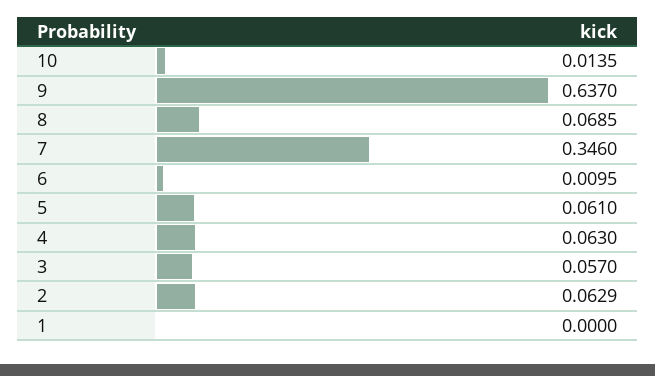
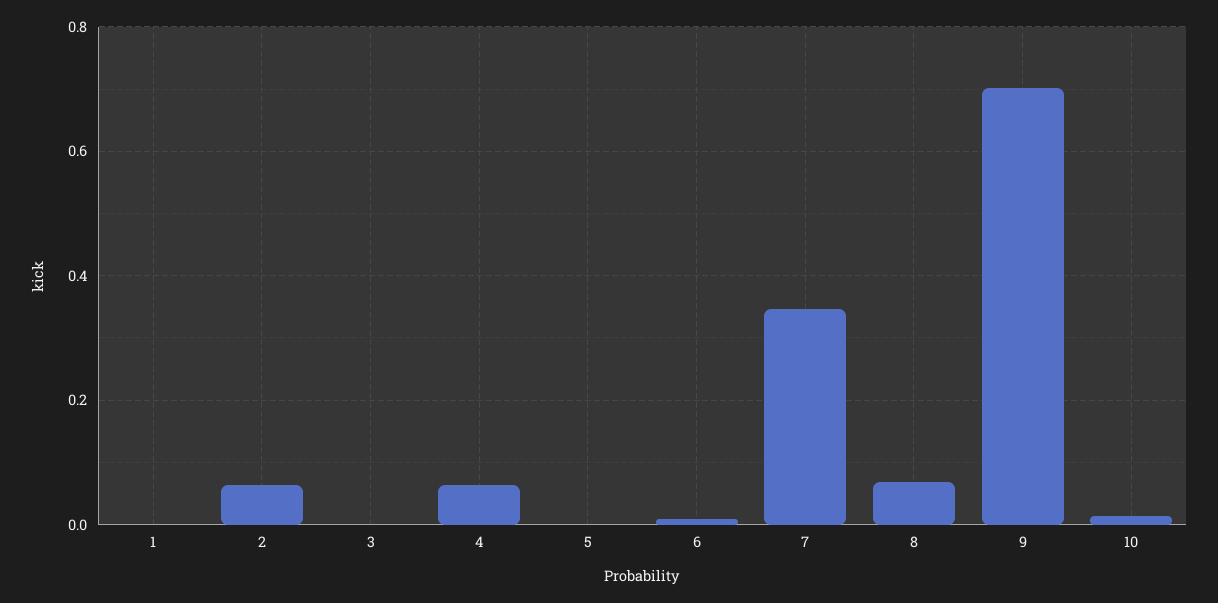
  {
    "10": 0.0135,
-   "9": 0.637,
+   "9": 0.7,
    "8": 0.0685,
    "7": 0.346,
    "6": 0.0095,
-   "5": 0.061,
+   "5": 0,
    "4": 0.063,
-   "3": 0.057,
+   "3": 0,
    "2": 0.0629,
    "1": 0
  }

